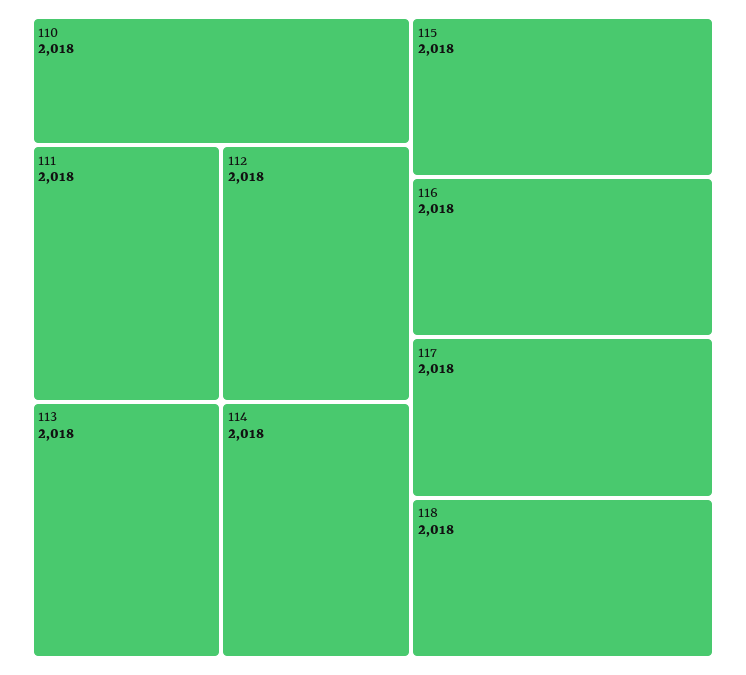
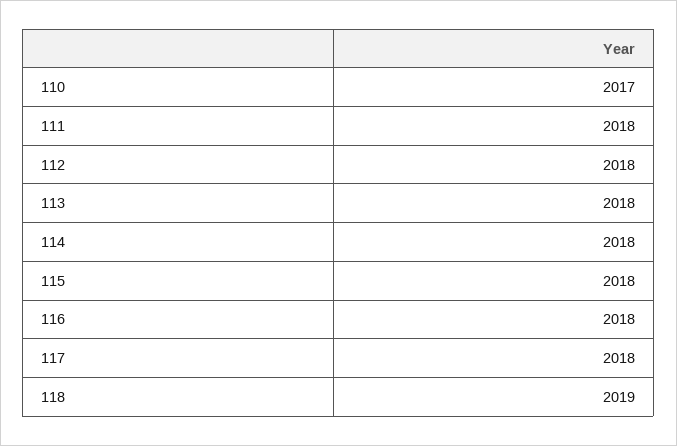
  {
-   "110": 2018,
+   "110": 2017,
    "111": 2018,
    "112": 2018,
    "113": 2018,
    "114": 2018,
    "115": 2018,
    "116": 2018,
    "117": 2018,
-   "118": 2018
+   "118": 2019
  }

